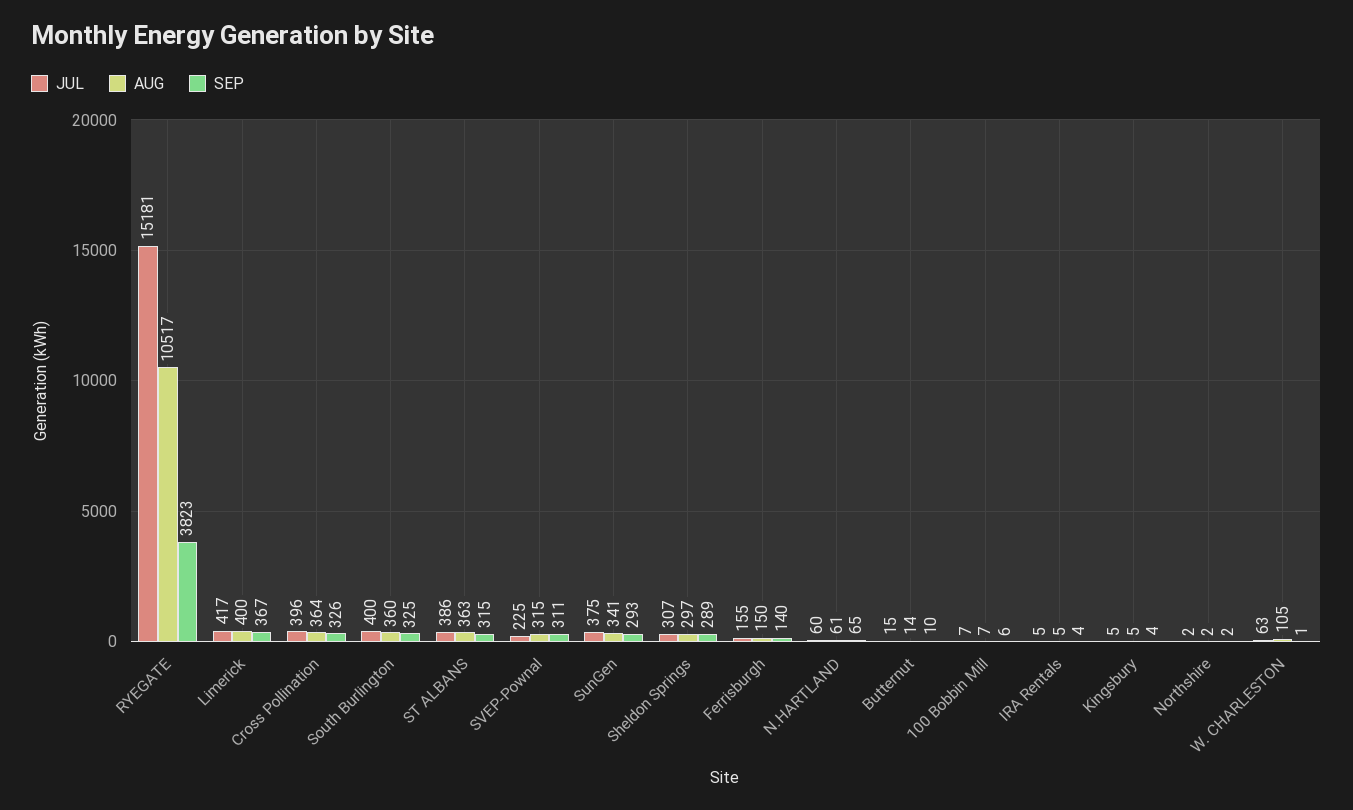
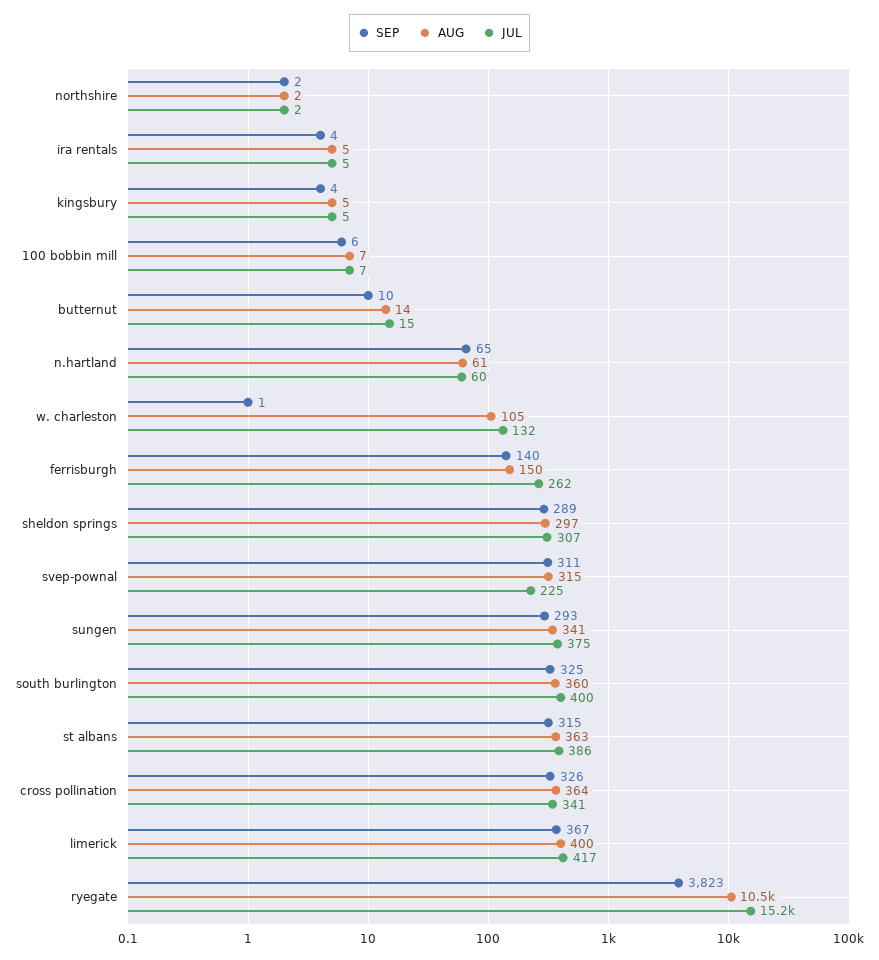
  {
    "JUL": {
      "RYEGATE": 15181,
      "Limerick": 417,
-     "Cross Pollination": 396,
+     "Cross Pollination": 341,
      "South Burlington": 400,
      "ST ALBANS": 386,
      "SVEP-Pownal": 225,
      "SunGen": 375,
      "Sheldon Springs": 307,
-     "Ferrisburgh": 155,
+     "Ferrisburgh": 262,
      "N.HARTLAND": 60,
      "Butternut": 15,
      "100 Bobbin Mill": 7,
      "IRA Rentals": 5,
      "Kingsbury": 5,
      "Northshire": 2,
-     "W. CHARLESTON": 63
+     "W. CHARLESTON": 132
    },
    "AUG": {
      "RYEGATE": 10517,
      "Limerick": 400,
      "Cross Pollination": 364,
      "South Burlington": 360,
      "ST ALBANS": 363,
      "SVEP-Pownal": 315,
      "SunGen": 341,
      "Sheldon Springs": 297,
      "Ferrisburgh": 150,
      "N.HARTLAND": 61,
      "Butternut": 14,
      "100 Bobbin Mill": 7,
      "IRA Rentals": 5,
      "Kingsbury": 5,
      "Northshire": 2,
      "W. CHARLESTON": 105
    },
    "SEP": {
      "RYEGATE": 3823,
      "Limerick": 367,
      "Cross Pollination": 326,
      "South Burlington": 325,
      "ST ALBANS": 315,
      "SVEP-Pownal": 311,
      "SunGen": 293,
      "Sheldon Springs": 289,
      "Ferrisburgh": 140,
      "N.HARTLAND": 65,
      "Butternut": 10,
      "100 Bobbin Mill": 6,
      "IRA Rentals": 4,
      "Kingsbury": 4,
      "Northshire": 2,
      "W. CHARLESTON": 1
    }
  }

